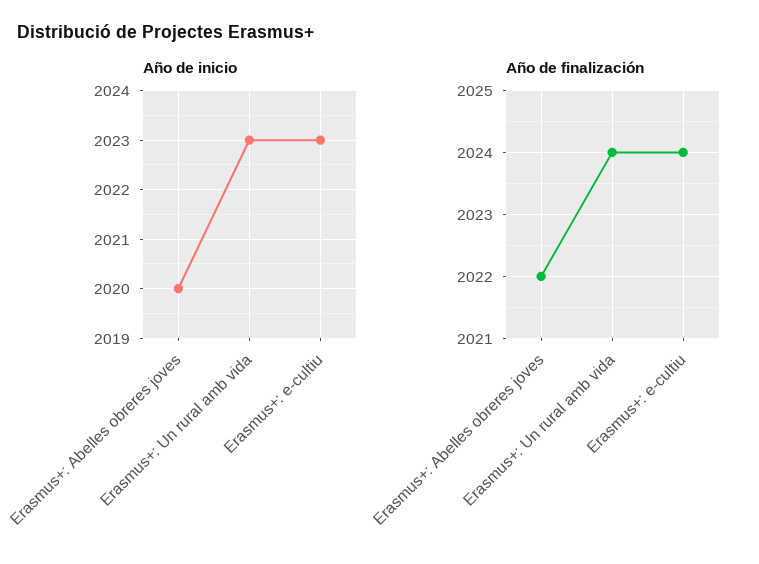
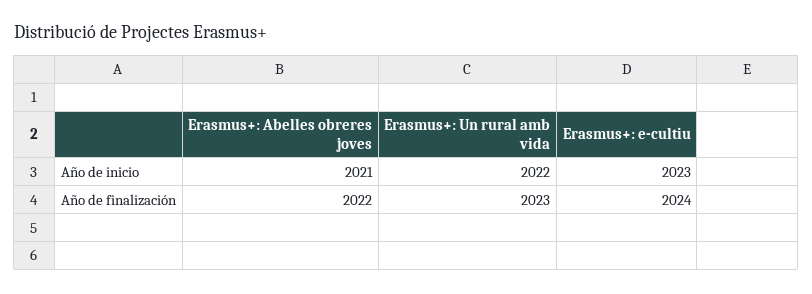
  {
    "Año de inicio": {
-     "Erasmus+: Abelles obreres joves": 2020,
+     "Erasmus+: Abelles obreres joves": 2021,
-     "Erasmus+: Un rural amb vida": 2023,
+     "Erasmus+: Un rural amb vida": 2022,
      "Erasmus+: e-cultiu": 2023
    },
    "Año de finalización": {
      "Erasmus+: Abelles obreres joves": 2022,
-     "Erasmus+: Un rural amb vida": 2024,
+     "Erasmus+: Un rural amb vida": 2023,
      "Erasmus+: e-cultiu": 2024
    }
  }

